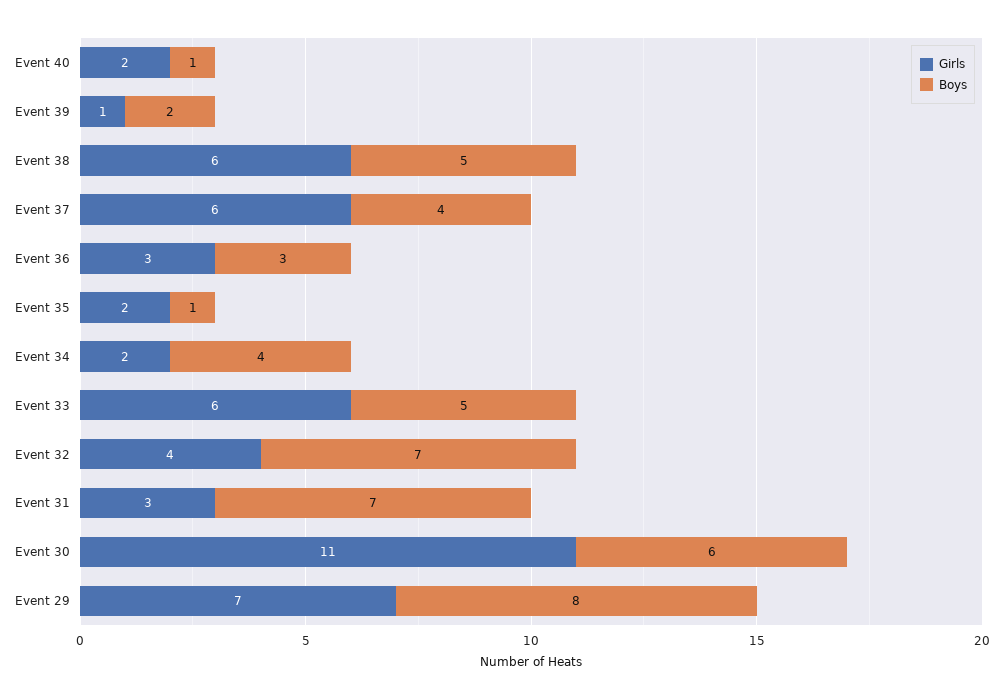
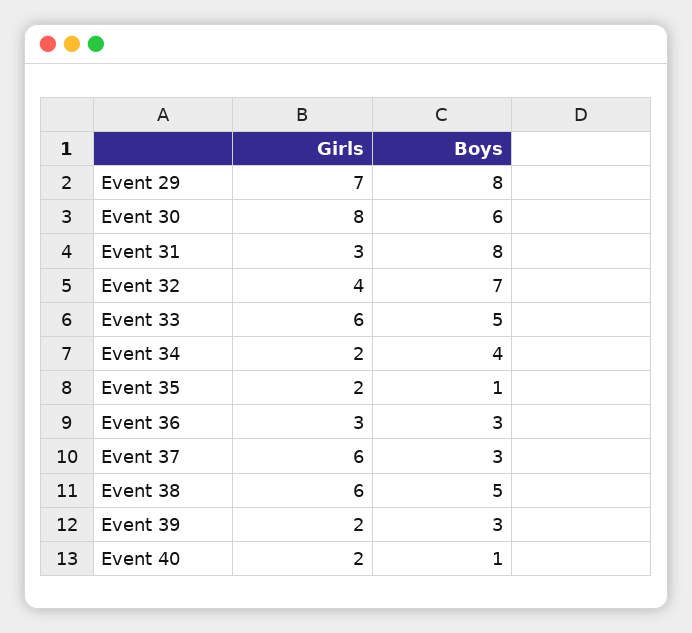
  {
    "Girls": {
      "Event 40": 2,
-     "Event 39": 1,
+     "Event 39": 2,
      "Event 38": 6,
      "Event 37": 6,
      "Event 36": 3,
      "Event 35": 2,
      "Event 34": 2,
      "Event 33": 6,
      "Event 32": 4,
      "Event 31": 3,
-     "Event 30": 11,
+     "Event 30": 8,
      "Event 29": 7
    },
    "Boys": {
      "Event 40": 1,
-     "Event 39": 2,
+     "Event 39": 3,
      "Event 38": 5,
-     "Event 37": 4,
+     "Event 37": 3,
      "Event 36": 3,
      "Event 35": 1,
      "Event 34": 4,
      "Event 33": 5,
      "Event 32": 7,
-     "Event 31": 7,
+     "Event 31": 8,
      "Event 30": 6,
      "Event 29": 8
    }
  }

